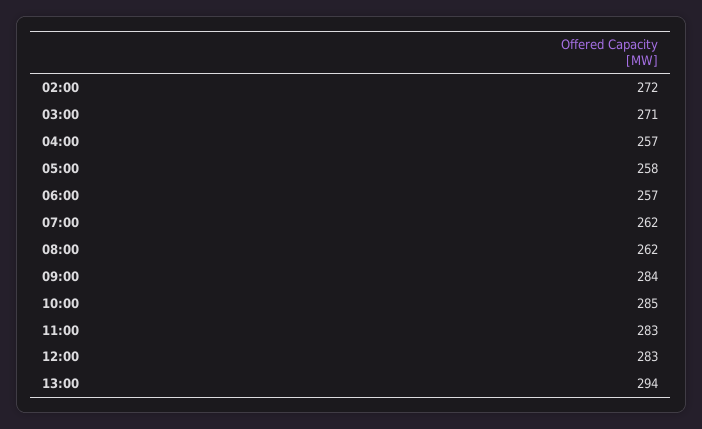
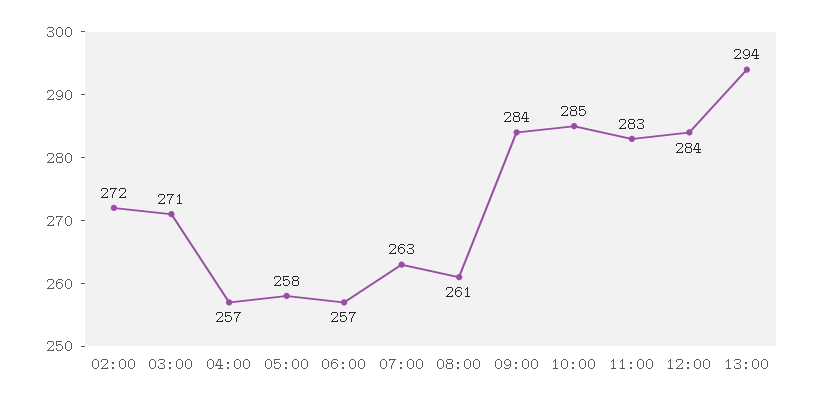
  {
    "02:00": 272,
    "03:00": 271,
    "04:00": 257,
    "05:00": 258,
    "06:00": 257,
-   "07:00": 262,
+   "07:00": 263,
-   "08:00": 262,
+   "08:00": 261,
    "09:00": 284,
    "10:00": 285,
    "11:00": 283,
-   "12:00": 283,
+   "12:00": 284,
    "13:00": 294
  }

